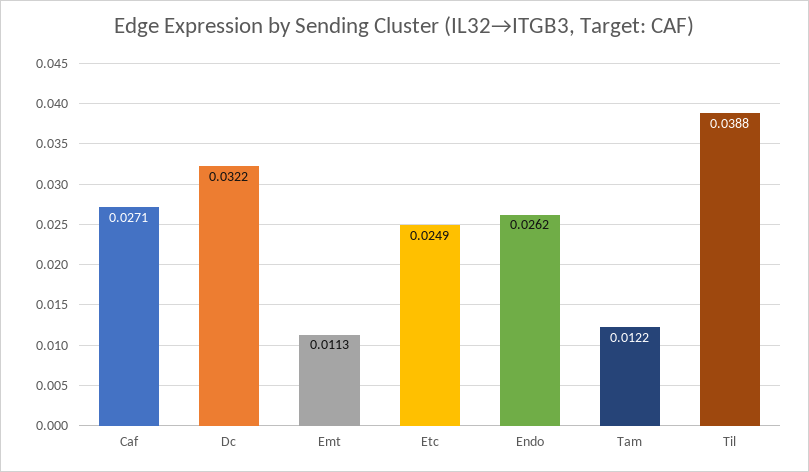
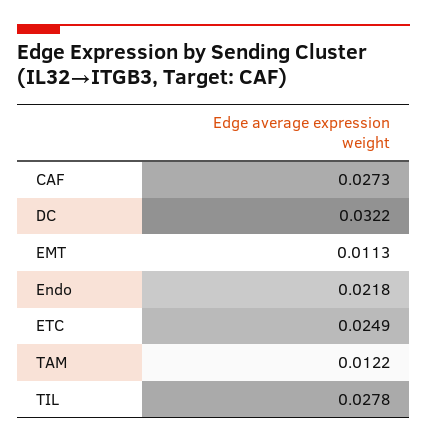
  {
-   "Caf": 0.0271,
+   "Caf": 0.0273,
    "Dc": 0.0322,
    "Emt": 0.0113,
    "Etc": 0.0249,
-   "Endo": 0.0262,
+   "Endo": 0.0218,
    "Tam": 0.0122,
-   "Til": 0.0388
+   "Til": 0.0278
  }

